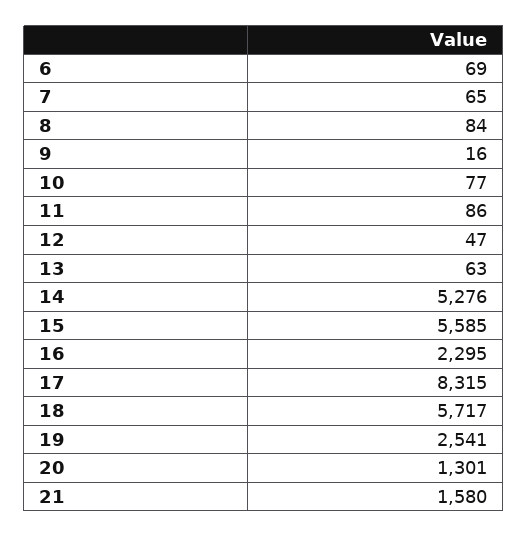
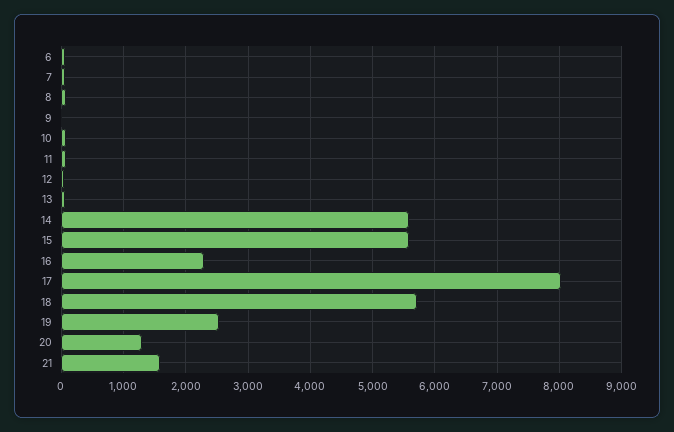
  {
    "6": 69,
    "7": 65,
    "8": 84,
    "9": 16,
    "10": 77,
    "11": 86,
    "12": 47,
    "13": 63,
-   "14": 5276,
+   "14": 5600,
    "15": 5585,
    "16": 2295,
-   "17": 8315,
+   "17": 8000,
    "18": 5717,
    "19": 2541,
    "20": 1301,
    "21": 1580
  }

